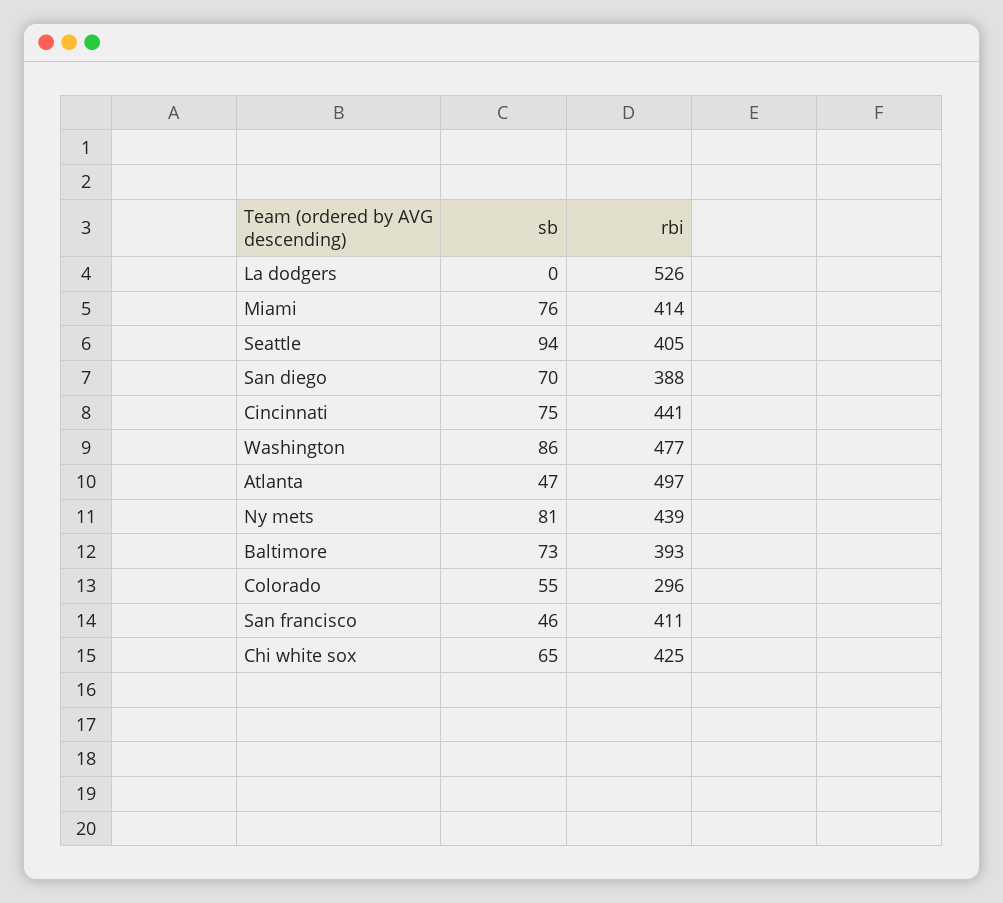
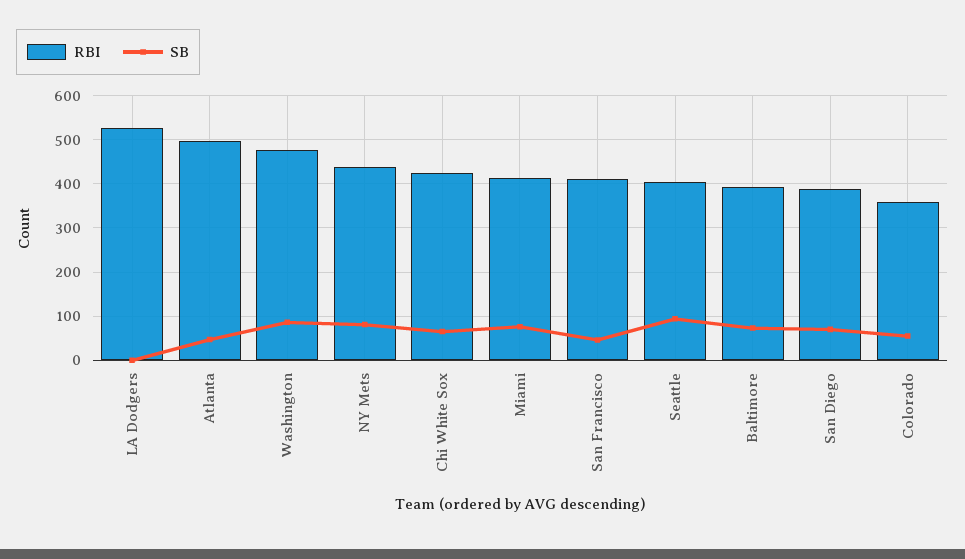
  {
    "sb": {
      "La dodgers": 0,
      "Miami": 76,
      "Seattle": 94,
      "San diego": 70,
-     "Cincinnati": 75,
      "Washington": 86,
      "Atlanta": 47,
      "Ny mets": 81,
      "Baltimore": 73,
      "Colorado": 55,
      "San francisco": 46,
      "Chi white sox": 65
    },
    "rbi": {
      "La dodgers": 526,
      "Miami": 414,
      "Seattle": 405,
      "San diego": 388,
-     "Cincinnati": 441,
      "Washington": 477,
      "Atlanta": 497,
      "Ny mets": 439,
      "Baltimore": 393,
-     "Colorado": 296,
+     "Colorado": 360,
      "San francisco": 411,
      "Chi white sox": 425
    }
  }

